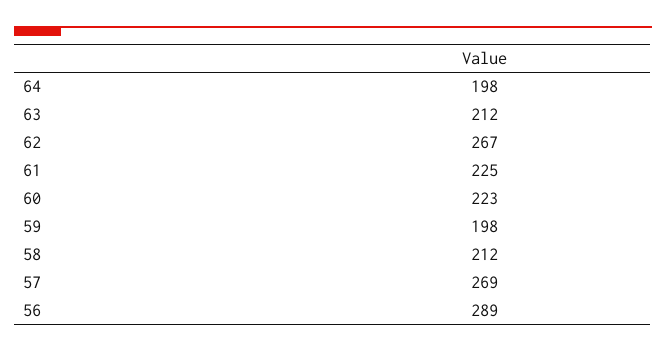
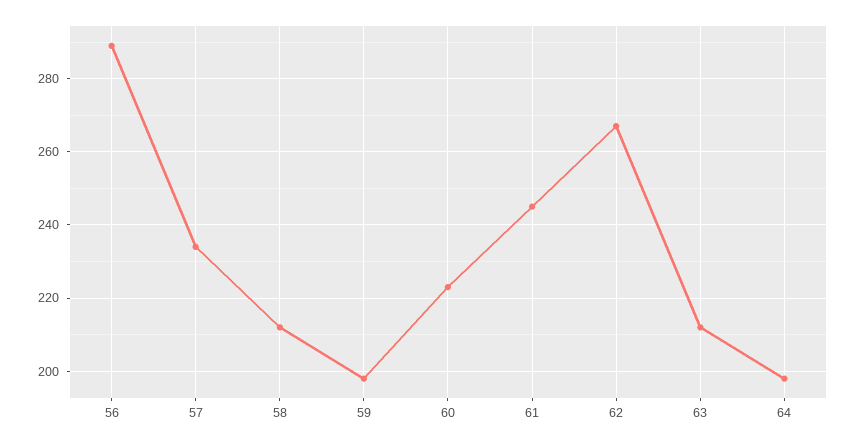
  {
    "64": 198,
    "63": 212,
    "62": 267,
-   "61": 225,
+   "61": 245,
    "60": 223,
    "59": 198,
    "58": 212,
-   "57": 269,
+   "57": 235,
    "56": 289
  }

